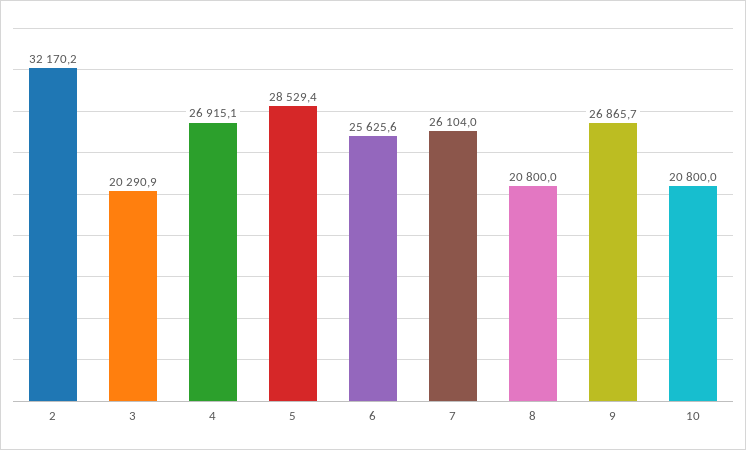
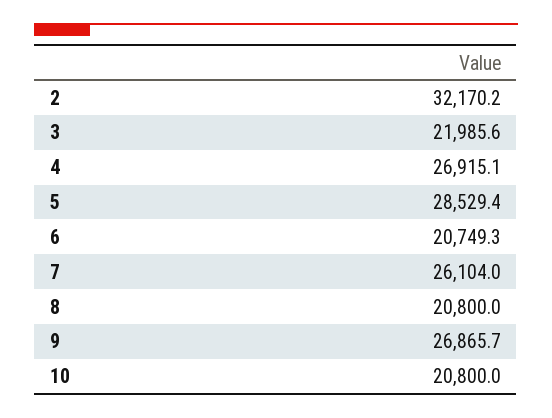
  {
    "2": 32170.2,
-   "3": 20290.9,
+   "3": 21985.6,
    "4": 26915.1,
    "5": 28529.4,
-   "6": 25625.6,
+   "6": 20749.3,
    "7": 26104,
    "8": 20800,
    "9": 26865.7,
    "10": 20800
  }

